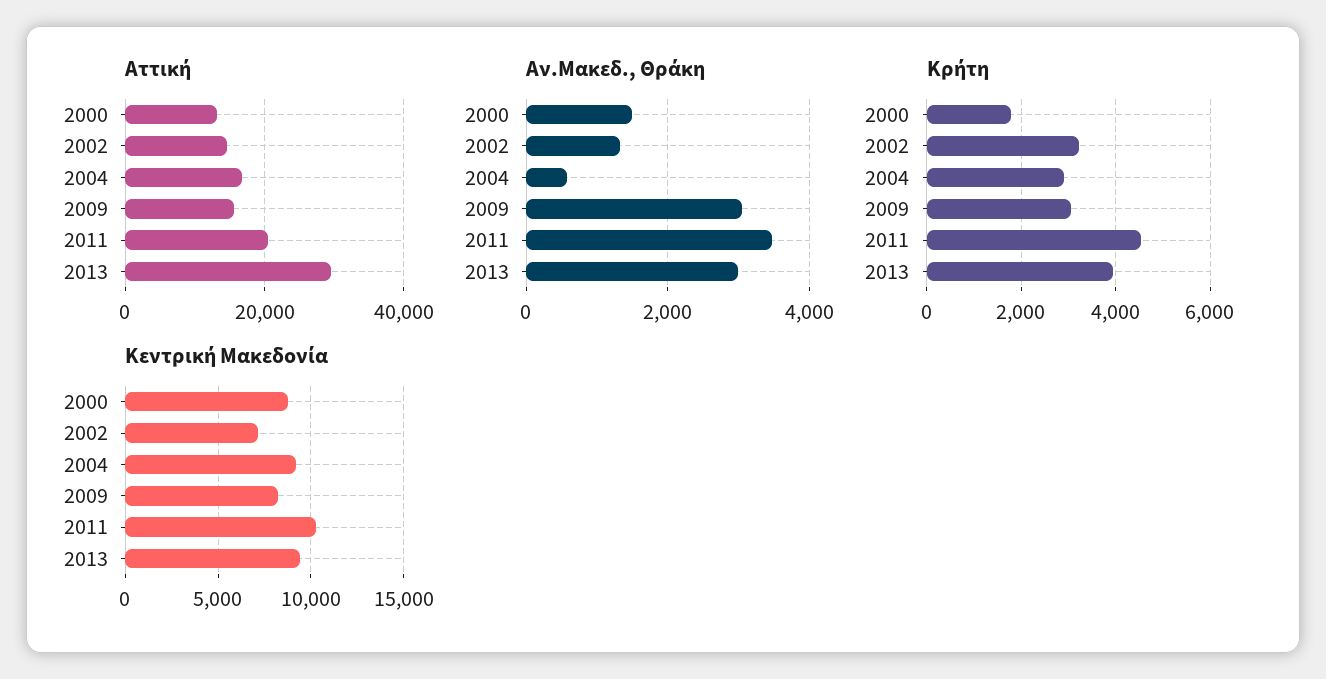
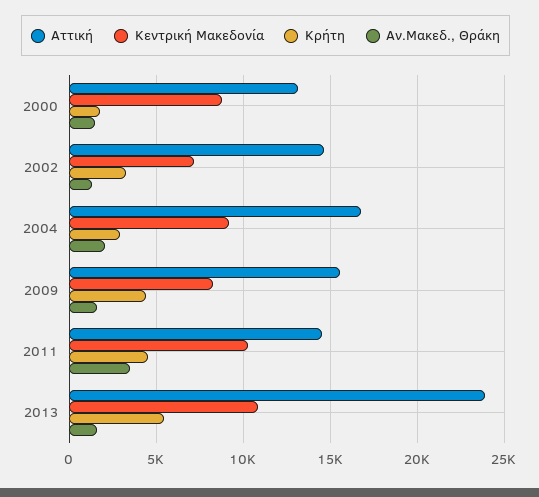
  {
    "Αττική": {
      "2000": 13000,
      "2002": 14500,
      "2004": 17000,
      "2009": 15500,
-     "2011": 20000,
+     "2011": 14500,
-     "2013": 30000
+     "2013": 24000
    },
    "Αν.Μακεδ., Θράκη": {
      "2000": 1400,
      "2002": 1400,
-     "2004": 600,
+     "2004": 2000,
-     "2009": 3000,
+     "2009": 1500,
      "2011": 3400,
-     "2013": 3000
+     "2013": 1500
    },
    "Κρήτη": {
      "2000": 1800,
      "2002": 3200,
      "2004": 3000,
-     "2009": 3000,
+     "2009": 4500,
      "2011": 4600,
-     "2013": 4000
+     "2013": 5500
    },
    "Κεντρική Μακεδονία": {
      "2000": 9000,
      "2002": 7000,
      "2004": 9000,
      "2009": 8000,
      "2011": 10500,
-     "2013": 9500
+     "2013": 11000
    }
  }

